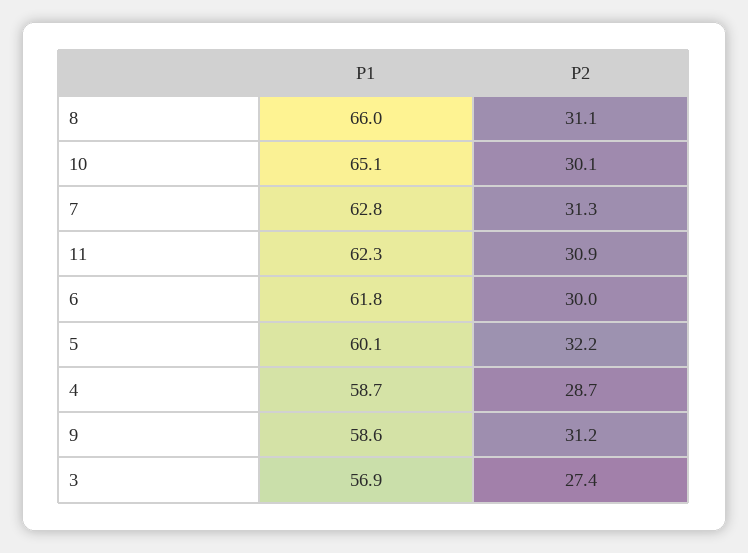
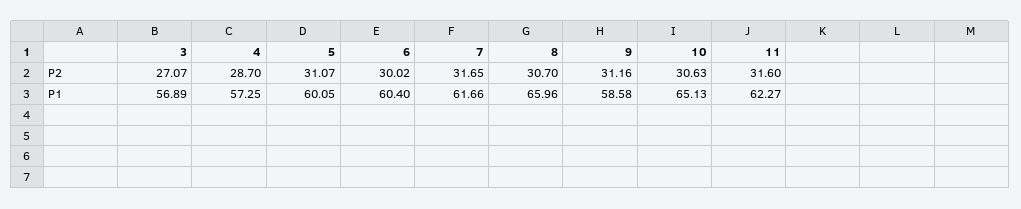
  {
    "P1": {
      "8": 65.96,
      "10": 65.13,
-     "7": 62.8,
+     "7": 61.66,
      "11": 62.27,
-     "6": 61.8,
+     "6": 60.4,
      "5": 60.05,
-     "4": 58.7,
+     "4": 57.25,
      "9": 58.58,
      "3": 56.89
    },
    "P2": {
-     "8": 31.1,
+     "8": 30.7,
-     "10": 30.1,
+     "10": 30.63,
-     "7": 31.3,
+     "7": 31.65,
-     "11": 30.9,
+     "11": 31.6,
      "6": 30.02,
-     "5": 32.2,
+     "5": 31.07,
      "4": 28.7,
      "9": 31.16,
-     "3": 27.4
+     "3": 27.07
    }
  }

